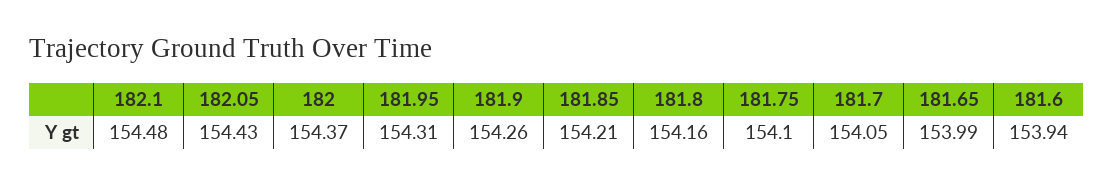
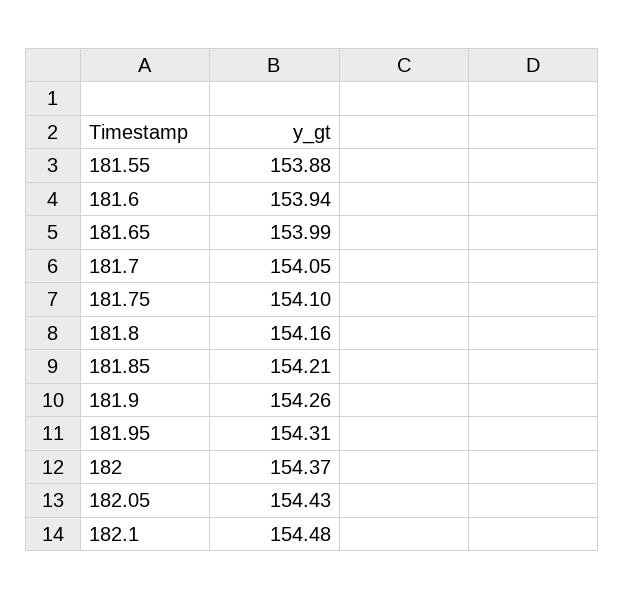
  {
    "182.1": 154.48,
    "182.05": 154.43,
    "182": 154.37,
    "181.95": 154.31,
    "181.9": 154.26,
    "181.85": 154.21,
    "181.8": 154.16,
    "181.75": 154.1,
    "181.7": 154.05,
    "181.65": 153.99,
-   "181.6": 153.94
+   "181.6": 153.94,
+   "181.55": 153.88
  }

